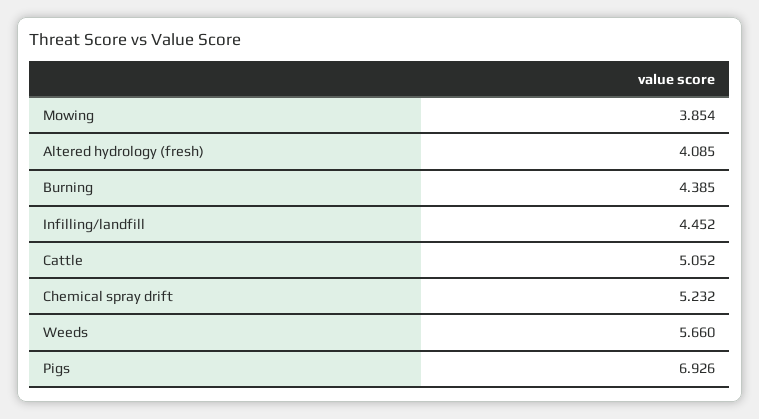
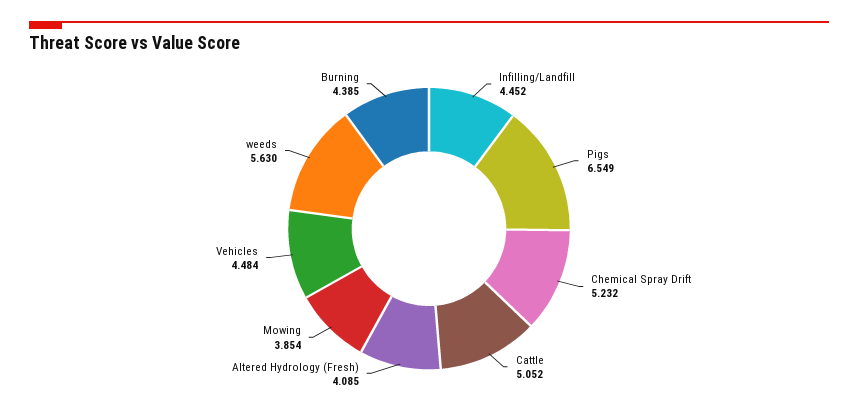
  {
    "Mowing": 3.854,
    "Altered hydrology (fresh)": 4.085,
    "Burning": 4.385,
    "Infilling/landfill": 4.452,
    "Cattle": 5.052,
    "Chemical spray drift": 5.232,
-   "Weeds": 5.66,
+   "Weeds": 5.63,
-   "Pigs": 6.926
+   "Pigs": 6.549,
+   "Vehicles": 4.484
  }

